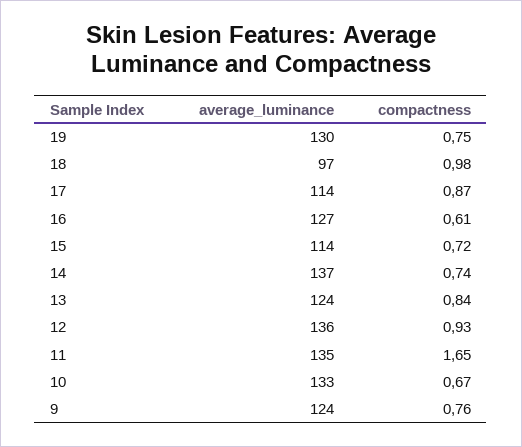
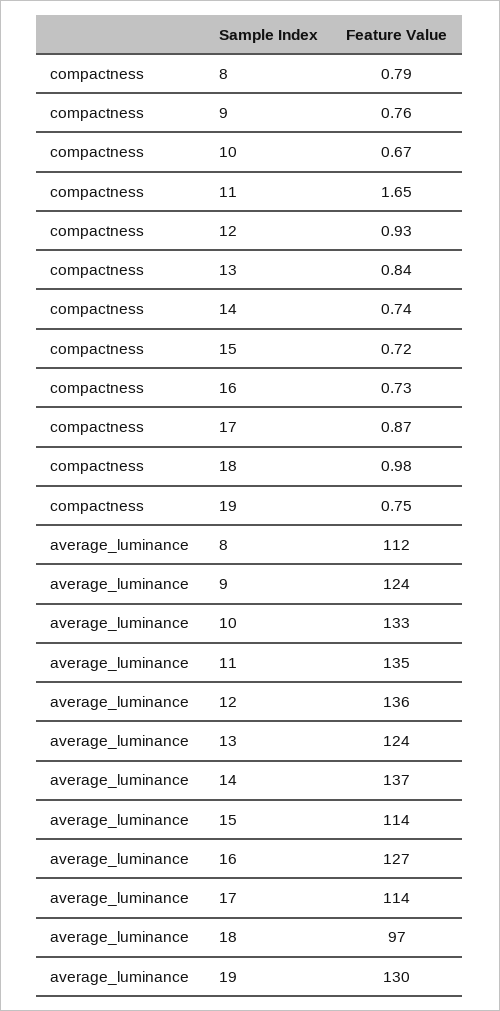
  {
    "average_luminance": {
      "19": 130,
      "18": 97,
      "17": 114,
      "16": 127,
      "15": 114,
      "14": 137,
      "13": 124,
      "12": 136,
      "11": 135,
      "10": 133,
-     "9": 124
+     "9": 124,
+     "8": 112
    },
    "compactness": {
      "19": 0.75,
      "18": 0.98,
      "17": 0.87,
-     "16": 0.61,
+     "16": 0.73,
      "15": 0.72,
      "14": 0.74,
      "13": 0.84,
      "12": 0.93,
      "11": 1.65,
      "10": 0.67,
-     "9": 0.76
+     "9": 0.76,
+     "8": 0.79
    }
  }

